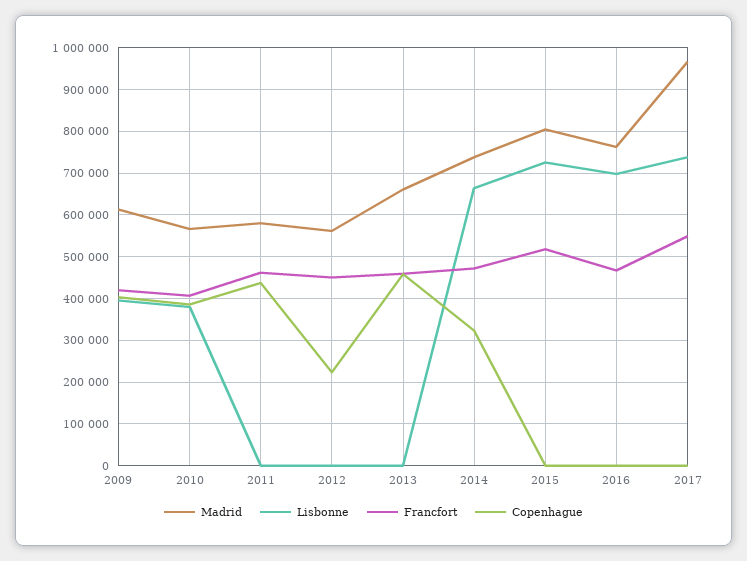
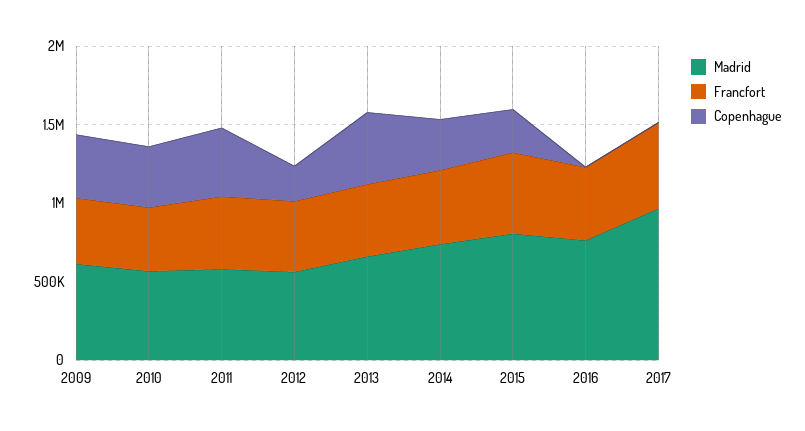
  {
    "Madrid": {
      "2009": 620000,
      "2010": 560000,
      "2011": 580000,
      "2012": 560000,
      "2013": 660000,
      "2014": 740000,
      "2015": 800000,
      "2016": 760000,
      "2017": 960000
    },
-   "Lisbonne": {
-     "2009": 400000,
-     "2010": 380000,
-     "2011": 0,
-     "2012": 0,
-     "2013": 0,
-     "2014": 660000,
-     "2015": 720000,
-     "2016": 700000,
-     "2017": 740000
-   },
    "Francfort": {
      "2009": 420000,
      "2010": 400000,
      "2011": 460000,
      "2012": 460000,
      "2013": 460000,
      "2014": 480000,
      "2015": 520000,
      "2016": 460000,
      "2017": 540000
    },
    "Copenhague": {
      "2009": 400000,
      "2010": 380000,
      "2011": 440000,
      "2012": 220000,
      "2013": 460000,
      "2014": 320000,
-     "2015": 0,
+     "2015": 300000,
      "2016": 0,
      "2017": 0
    }
  }

